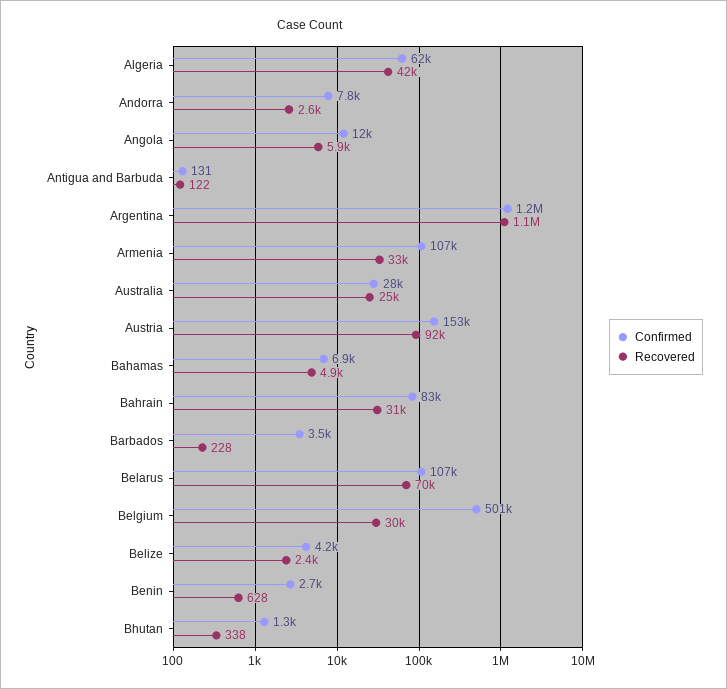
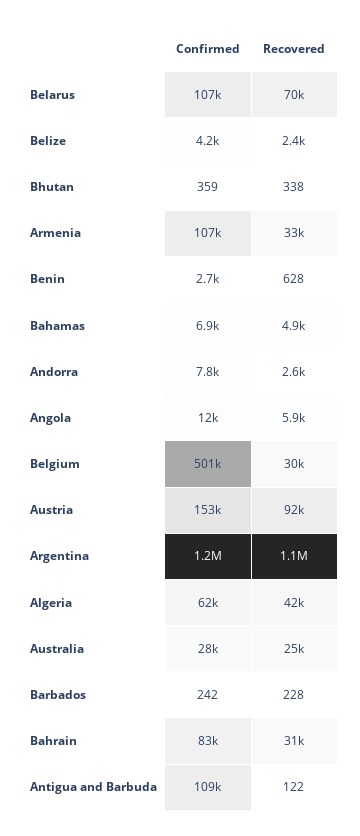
  {
    "Confirmed": {
      "Algeria": 62000,
      "Andorra": 7800,
      "Angola": 12000,
-     "Antigua and Barbuda": 131,
+     "Antigua and Barbuda": 109000,
      "Argentina": 1200000,
      "Armenia": 107000,
      "Australia": 28000,
      "Austria": 153000,
      "Bahamas": 6900,
      "Bahrain": 83000,
-     "Barbados": 3500,
+     "Barbados": 242,
      "Belarus": 107000,
      "Belgium": 501000,
      "Belize": 4200,
      "Benin": 2700,
-     "Bhutan": 1300
+     "Bhutan": 359
    },
    "Recovered": {
      "Algeria": 42000,
      "Andorra": 2600,
      "Angola": 5900,
      "Antigua and Barbuda": 122,
      "Argentina": 1100000,
      "Armenia": 33000,
      "Australia": 25000,
      "Austria": 92000,
      "Bahamas": 4900,
      "Bahrain": 31000,
      "Barbados": 228,
      "Belarus": 70000,
      "Belgium": 30000,
      "Belize": 2400,
      "Benin": 628,
      "Bhutan": 338
    }
  }

